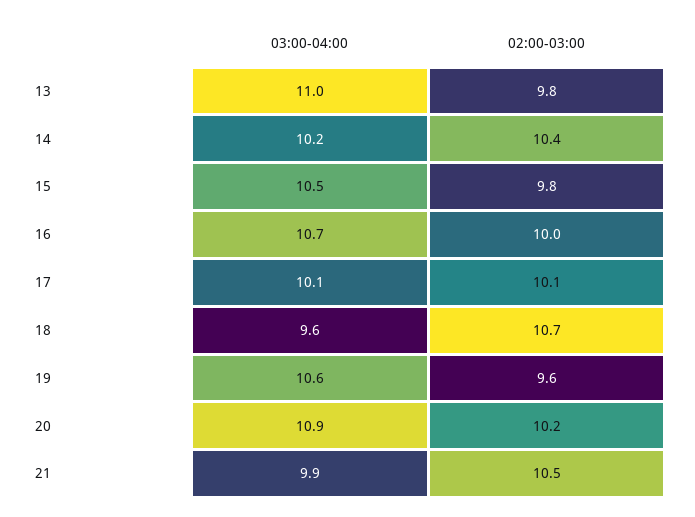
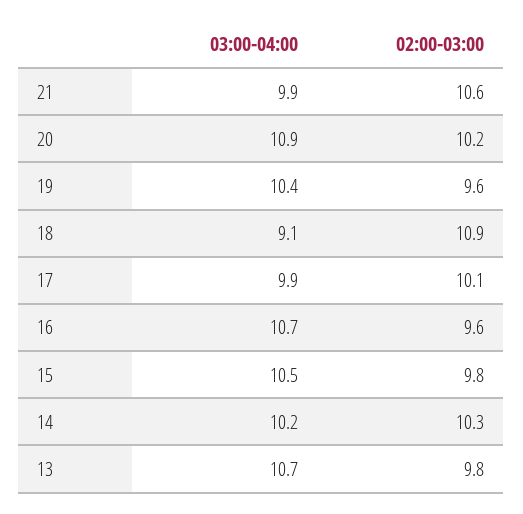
  {
    "03:00-04:00": {
-     "13": 11,
+     "13": 10.7,
      "14": 10.2,
      "15": 10.5,
      "16": 10.7,
-     "17": 10.1,
+     "17": 9.9,
-     "18": 9.6,
+     "18": 9.1,
-     "19": 10.6,
+     "19": 10.4,
      "20": 10.9,
      "21": 9.9
    },
    "02:00-03:00": {
      "13": 9.8,
-     "14": 10.4,
+     "14": 10.3,
      "15": 9.8,
-     "16": 10,
+     "16": 9.6,
      "17": 10.1,
-     "18": 10.7,
+     "18": 10.9,
      "19": 9.6,
      "20": 10.2,
-     "21": 10.5
+     "21": 10.6
    }
  }

